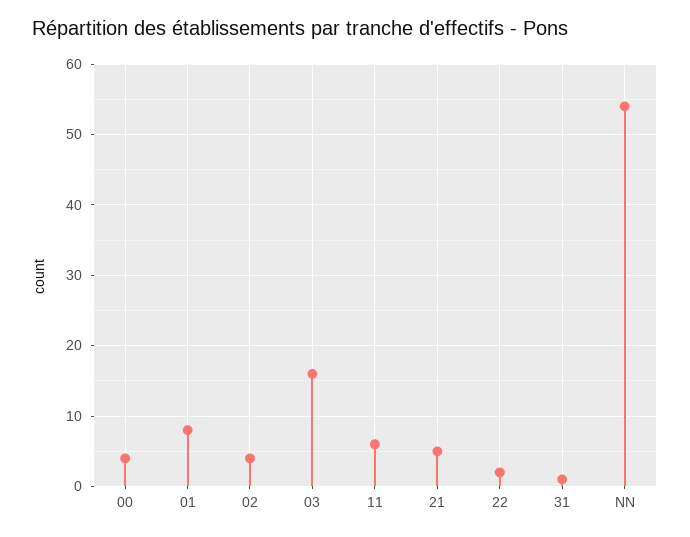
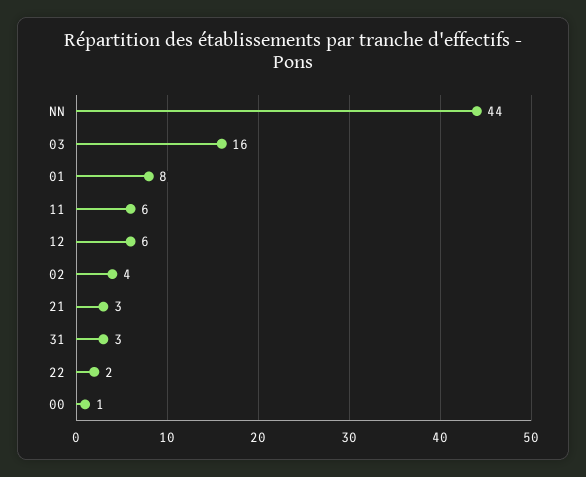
  {
-   "00": 4,
+   "00": 1,
    "01": 8,
    "02": 4,
    "03": 16,
    "11": 6,
-   "21": 5,
+   "21": 3,
    "22": 2,
-   "31": 1,
+   "31": 3,
-   "NN": 54
+   "NN": 44,
+   "12": 6
  }

